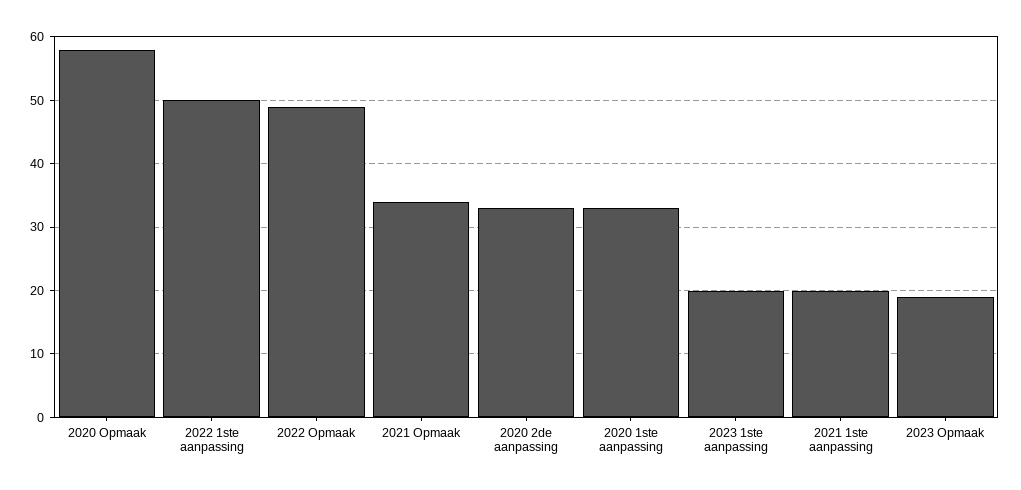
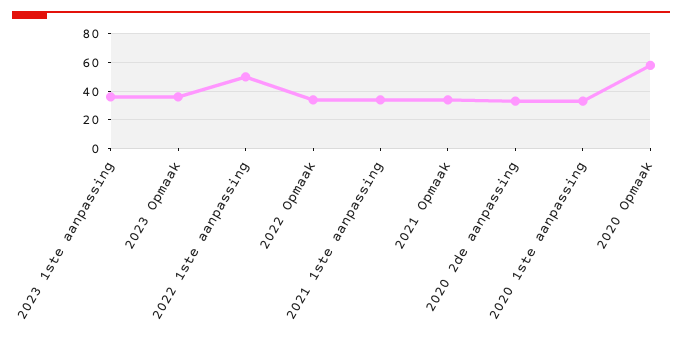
  {
    "2020 Opmaak": 58,
    "2022 1ste aanpassing": 50,
-   "2022 Opmaak": 49,
+   "2022 Opmaak": 35,
    "2021 Opmaak": 34,
    "2020 2de aanpassing": 33,
    "2020 1ste aanpassing": 33,
-   "2023 1ste aanpassing": 20,
+   "2023 1ste aanpassing": 35,
-   "2021 1ste aanpassing": 20,
+   "2021 1ste aanpassing": 35,
-   "2023 Opmaak": 19
+   "2023 Opmaak": 35
  }

